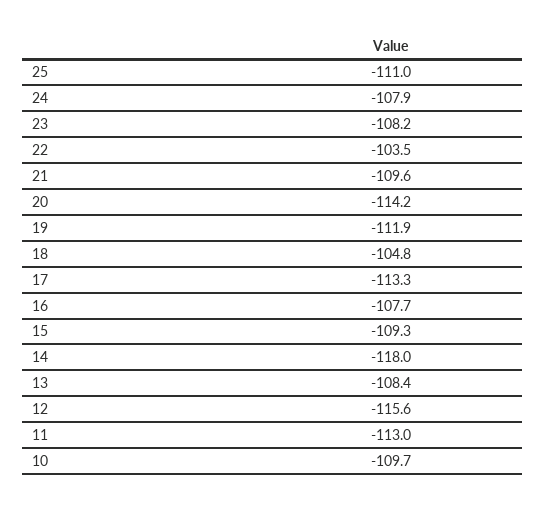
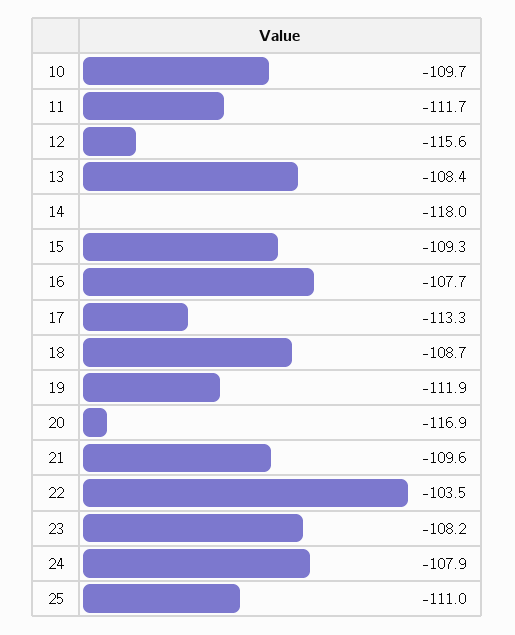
  {
    "25": -111,
    "24": -107.9,
    "23": -108.2,
    "22": -103.5,
    "21": -109.6,
-   "20": -114.2,
+   "20": -116.9,
    "19": -111.9,
-   "18": -104.8,
+   "18": -108.7,
    "17": -113.3,
    "16": -107.7,
    "15": -109.3,
    "14": -118,
    "13": -108.4,
    "12": -115.6,
-   "11": -113,
+   "11": -111.7,
    "10": -109.7
  }

